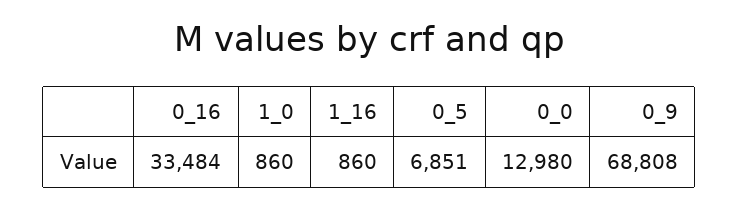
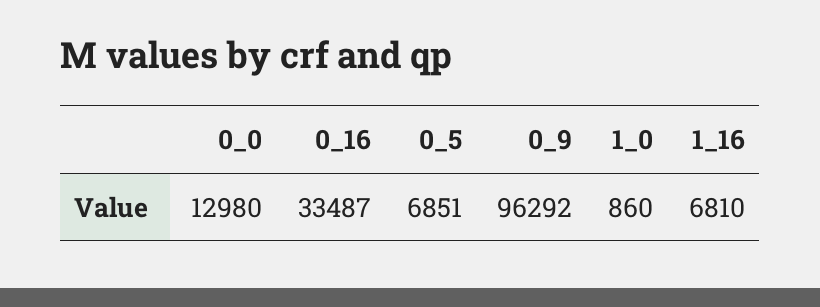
  {
-   "0_16": 33484,
+   "0_16": 33487,
    "1_0": 860,
-   "1_16": 860,
+   "1_16": 6810,
    "0_5": 6851,
    "0_0": 12980,
-   "0_9": 68808
+   "0_9": 96292
  }

